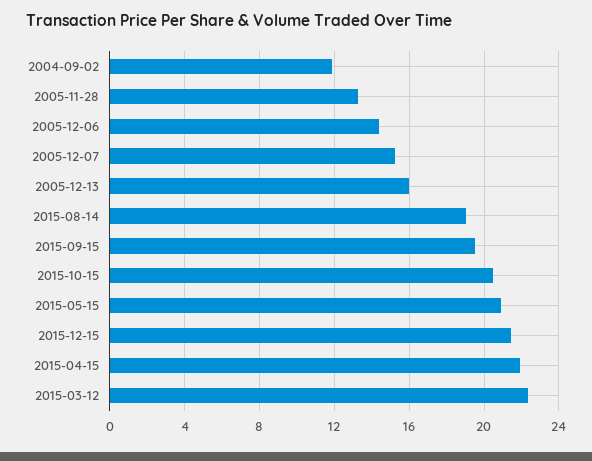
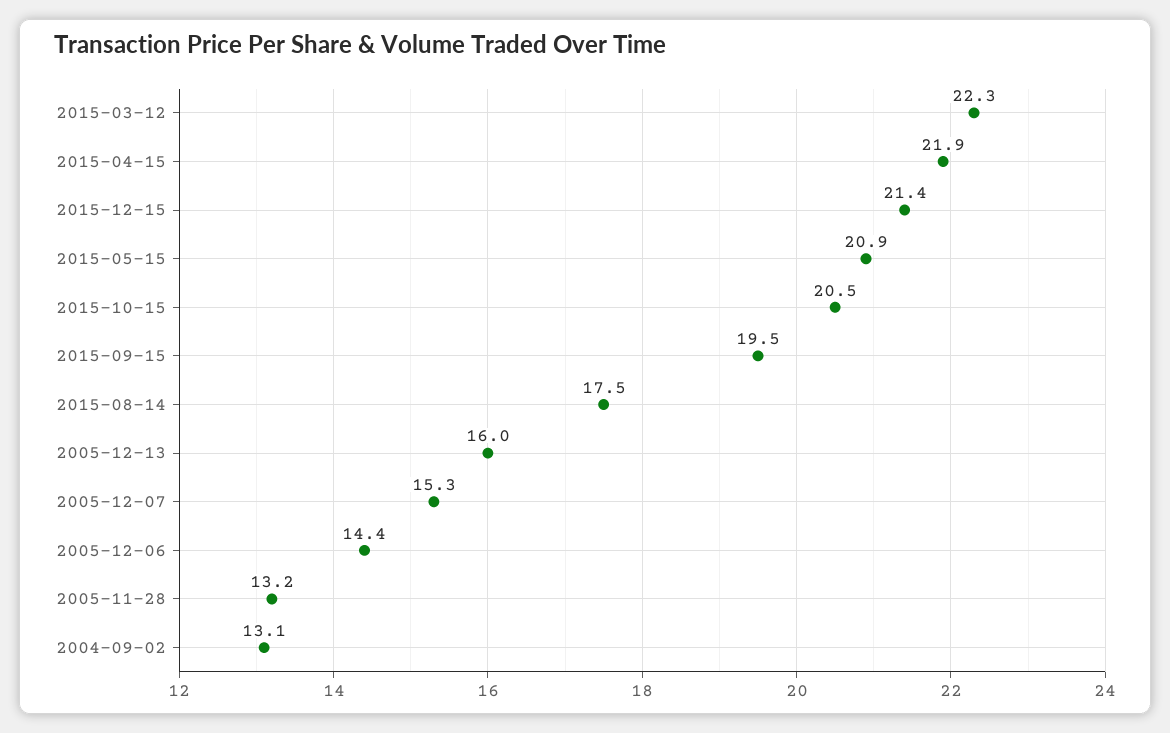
  {
-   "2004-09-02": 12,
+   "2004-09-02": 13.1,
    "2005-11-28": 13.2,
    "2005-12-06": 14.4,
    "2005-12-07": 15.3,
    "2005-12-13": 16,
-   "2015-08-14": 19,
+   "2015-08-14": 17.5,
    "2015-09-15": 19.5,
    "2015-10-15": 20.5,
    "2015-05-15": 20.9,
    "2015-12-15": 21.4,
    "2015-04-15": 21.9,
    "2015-03-12": 22.3
  }

